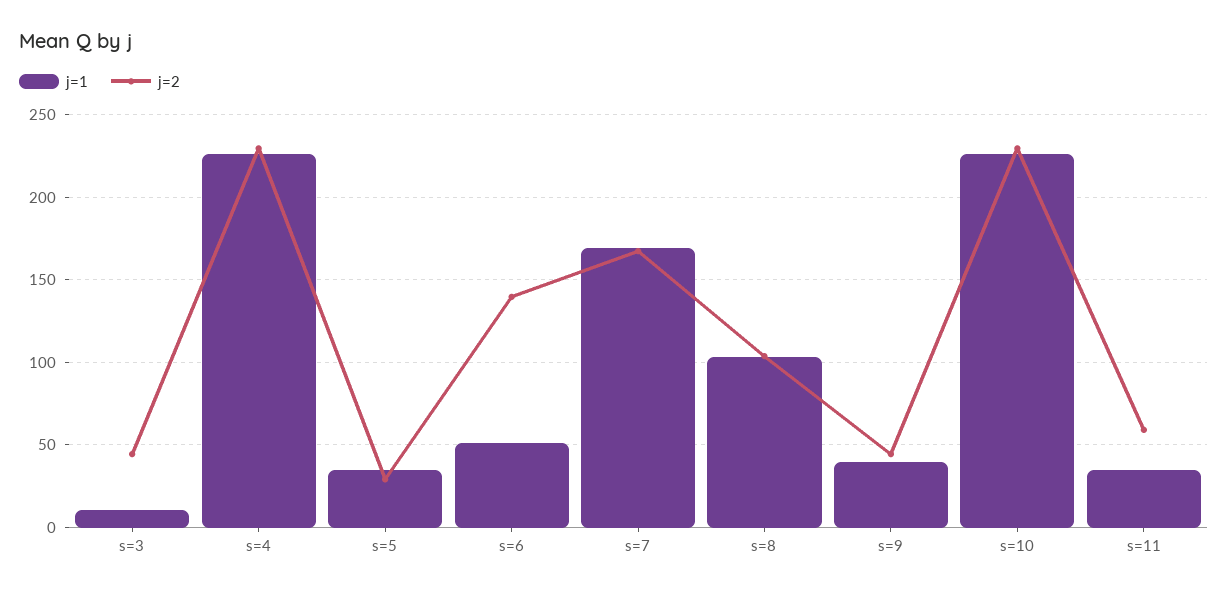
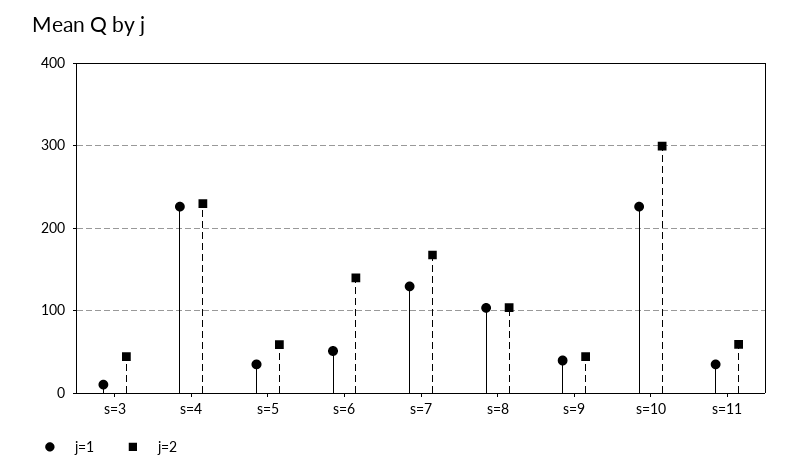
  {
    "j=1": {
      "s=3": 10,
      "s=4": 225,
      "s=5": 35,
      "s=6": 50,
-     "s=7": 170,
+     "s=7": 130,
      "s=8": 105,
      "s=9": 40,
      "s=10": 225,
      "s=11": 35
    },
    "j=2": {
      "s=3": 45,
      "s=4": 230,
-     "s=5": 30,
+     "s=5": 60,
      "s=6": 140,
      "s=7": 170,
      "s=8": 105,
      "s=9": 45,
-     "s=10": 230,
+     "s=10": 300,
      "s=11": 60
    }
  }

